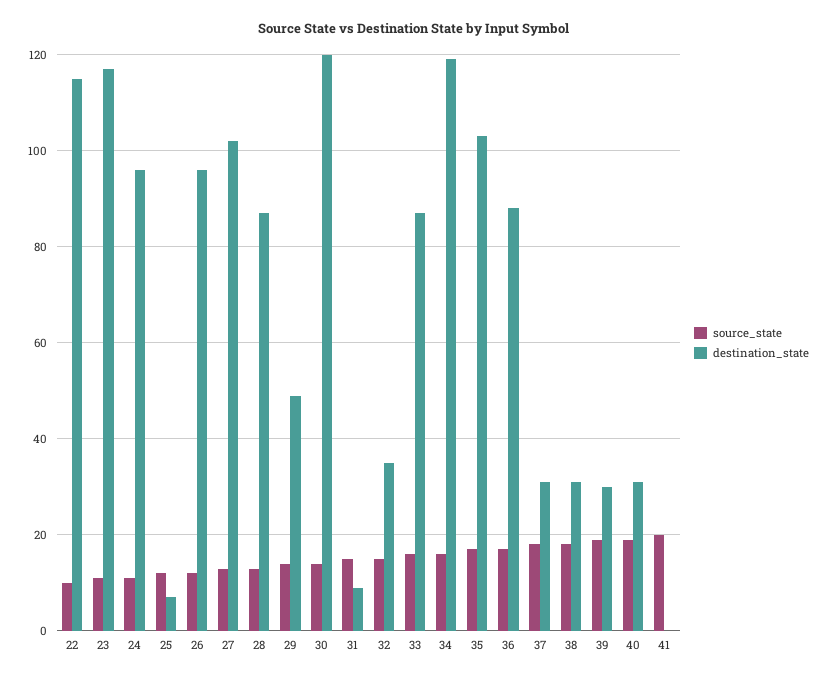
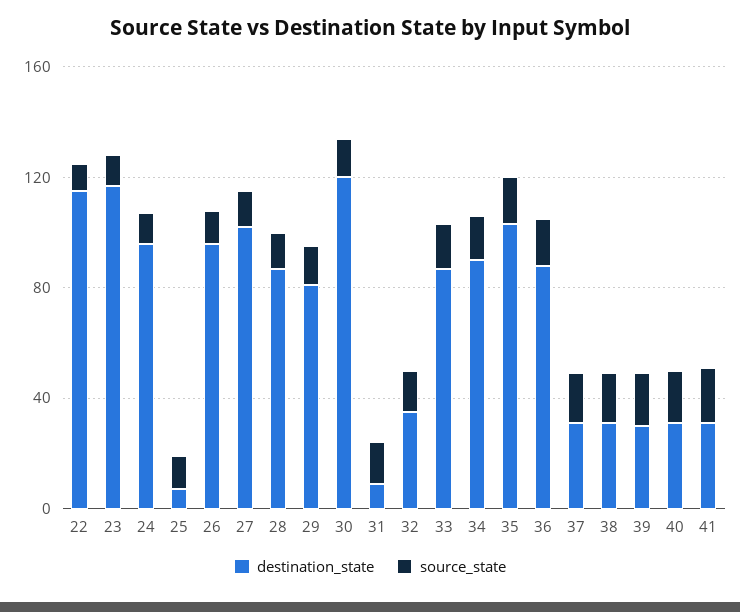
  {
    "source_state": {
      "22": 10,
      "23": 10,
      "24": 10,
      "25": 10,
      "26": 10,
      "27": 15,
      "28": 15,
      "29": 15,
      "30": 15,
      "31": 15,
      "32": 15,
      "33": 15,
      "34": 15,
      "35": 15,
      "36": 15,
      "37": 20,
      "38": 20,
      "39": 20,
      "40": 20,
      "41": 20
    },
    "destination_state": {
      "22": 115,
      "23": 115,
      "24": 95,
      "25": 5,
      "26": 95,
      "27": 100,
      "28": 85,
-     "29": 50,
+     "29": 80,
      "30": 120,
      "31": 10,
      "32": 35,
      "33": 85,
-     "34": 120,
+     "34": 90,
      "35": 105,
      "36": 90,
      "37": 30,
      "38": 30,
      "39": 30,
      "40": 30,
-     "41": 0
+     "41": 30
    }
  }

